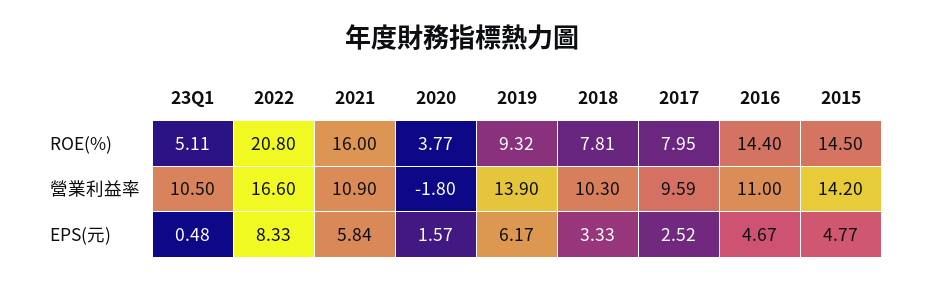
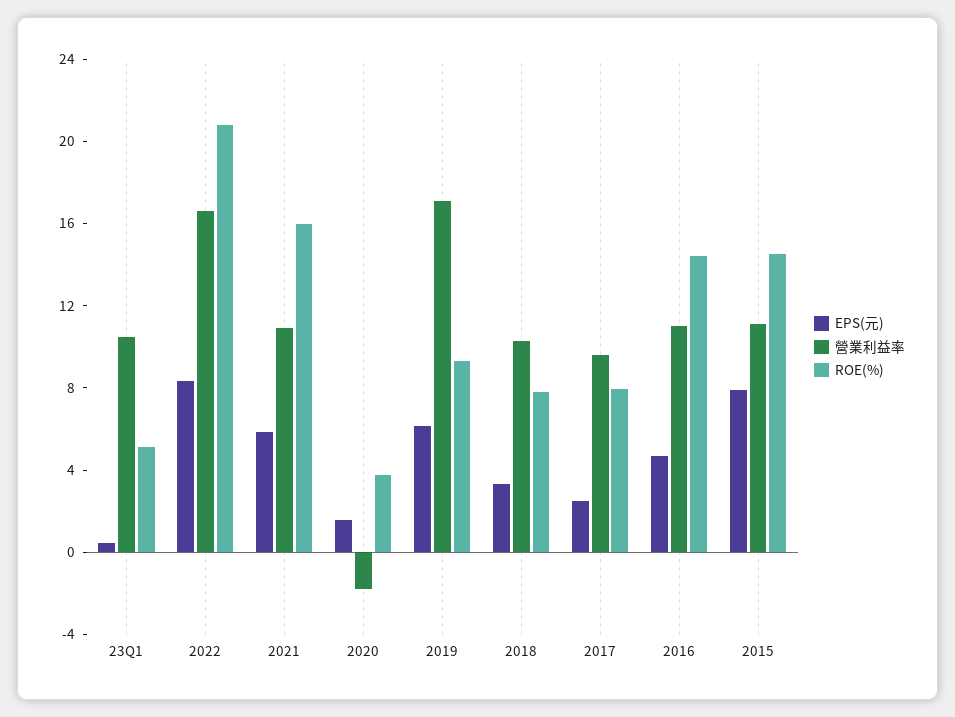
  {
    "ROE(%)": {
      "23Q1": 5.11,
      "2022": 20.8,
      "2021": 16,
      "2020": 3.77,
      "2019": 9.32,
      "2018": 7.81,
      "2017": 7.95,
      "2016": 14.4,
      "2015": 14.5
    },
    "營業利益率": {
      "23Q1": 10.5,
      "2022": 16.6,
      "2021": 10.9,
      "2020": -1.8,
-     "2019": 13.9,
+     "2019": 17,
      "2018": 10.3,
      "2017": 9.59,
      "2016": 11,
-     "2015": 14.2
+     "2015": 11
    },
    "EPS(元)": {
      "23Q1": 0.48,
      "2022": 8.33,
      "2021": 5.84,
      "2020": 1.57,
      "2019": 6.17,
      "2018": 3.33,
      "2017": 2.52,
      "2016": 4.67,
-     "2015": 4.77
+     "2015": 8
    }
  }

